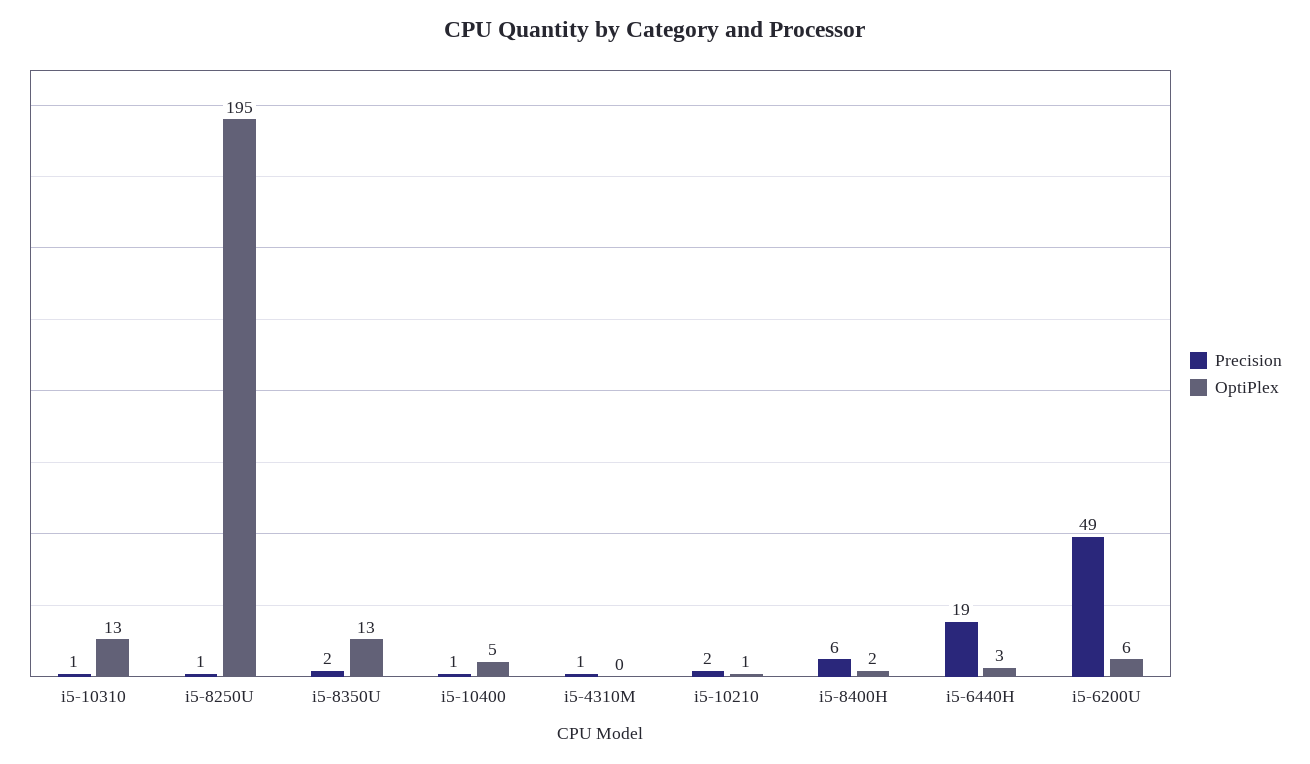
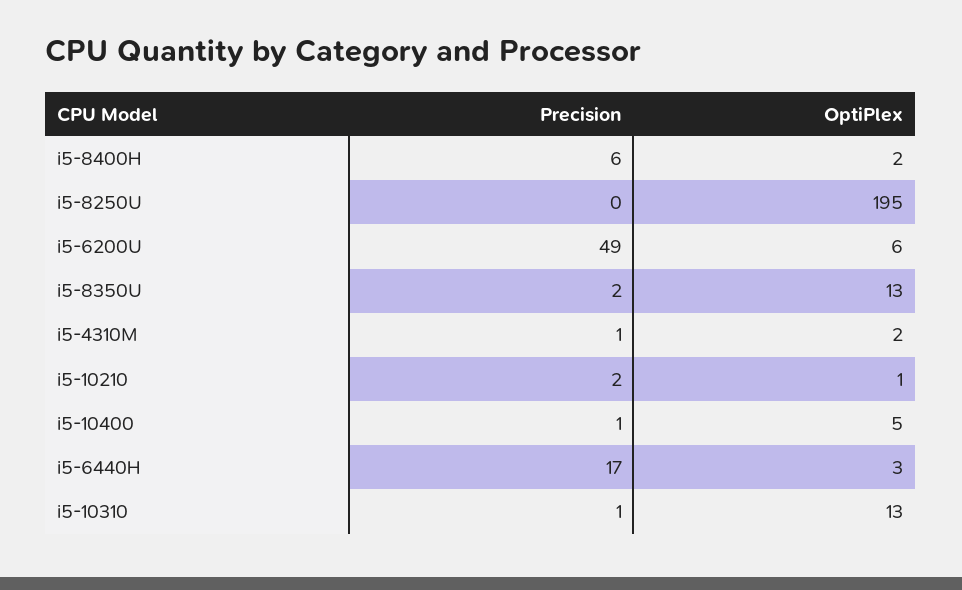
  {
    "Precision": {
      "i5-10310": 1,
-     "i5-8250U": 1,
+     "i5-8250U": 0,
      "i5-8350U": 2,
      "i5-10400": 1,
      "i5-4310M": 1,
      "i5-10210": 2,
      "i5-8400H": 6,
-     "i5-6440H": 19,
+     "i5-6440H": 17,
      "i5-6200U": 49
    },
    "OptiPlex": {
      "i5-10310": 13,
      "i5-8250U": 195,
      "i5-8350U": 13,
      "i5-10400": 5,
-     "i5-4310M": 0,
+     "i5-4310M": 2,
      "i5-10210": 1,
      "i5-8400H": 2,
      "i5-6440H": 3,
      "i5-6200U": 6
    }
  }

